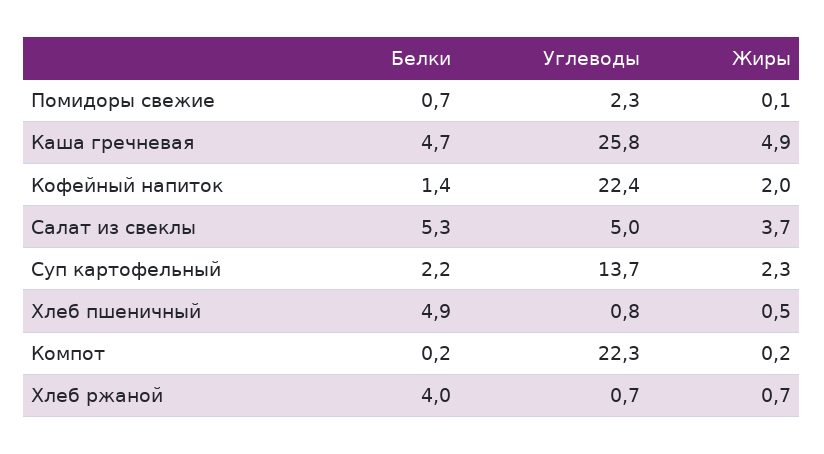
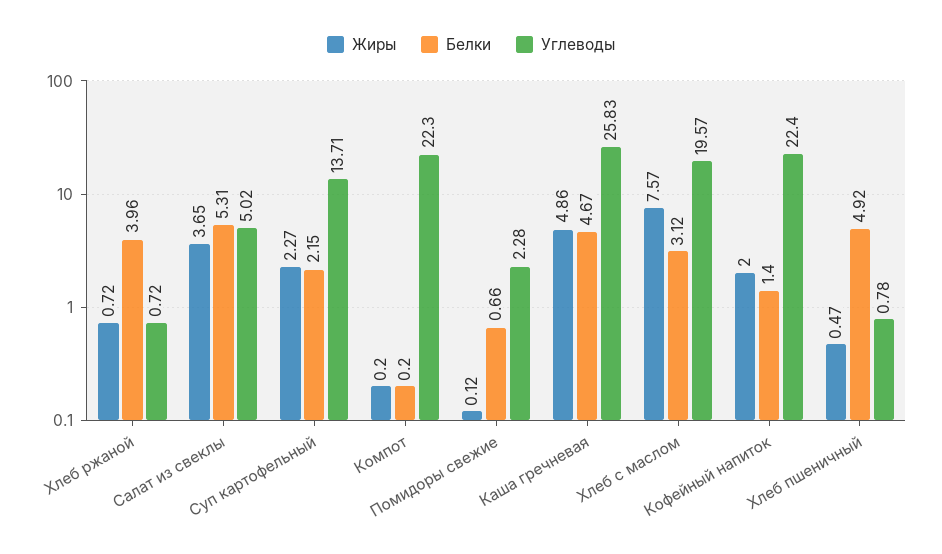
  {
    "Белки": {
      "Помидоры свежие": 0.66,
      "Каша гречневая": 4.67,
      "Кофейный напиток": 1.4,
      "Салат из свеклы": 5.31,
      "Суп картофельный": 2.15,
      "Хлеб пшеничный": 4.92,
      "Компот": 0.2,
-     "Хлеб ржаной": 3.96
+     "Хлеб ржаной": 3.96,
+     "Хлеб с маслом": 3.12
    },
    "Углеводы": {
      "Помидоры свежие": 2.28,
      "Каша гречневая": 25.83,
      "Кофейный напиток": 22.4,
      "Салат из свеклы": 5.02,
      "Суп картофельный": 13.71,
      "Хлеб пшеничный": 0.78,
      "Компот": 22.3,
-     "Хлеб ржаной": 0.72
+     "Хлеб ржаной": 0.72,
+     "Хлеб с маслом": 19.57
    },
    "Жиры": {
      "Помидоры свежие": 0.12,
      "Каша гречневая": 4.86,
      "Кофейный напиток": 2,
      "Салат из свеклы": 3.65,
      "Суп картофельный": 2.27,
      "Хлеб пшеничный": 0.47,
      "Компот": 0.2,
-     "Хлеб ржаной": 0.72
+     "Хлеб ржаной": 0.72,
+     "Хлеб с маслом": 7.57
    }
  }

